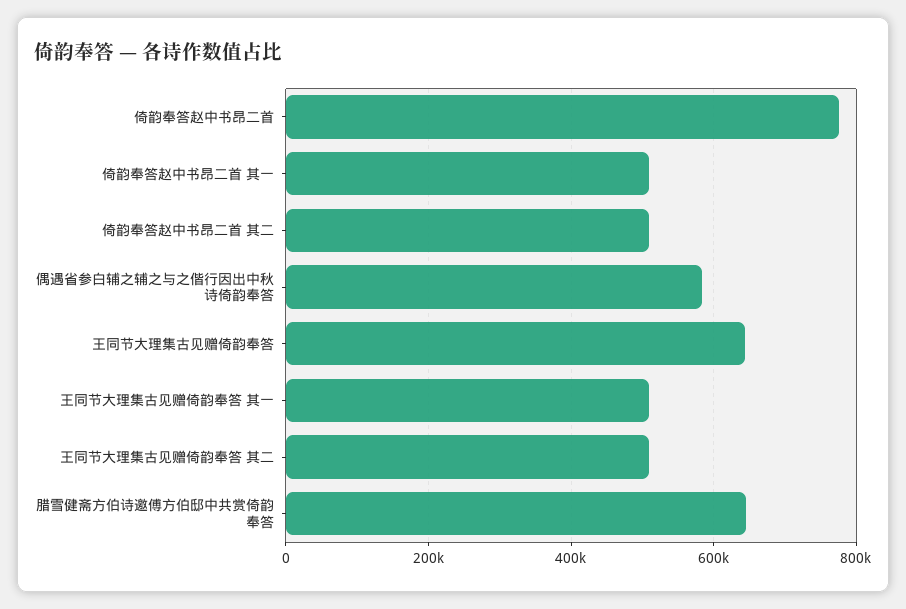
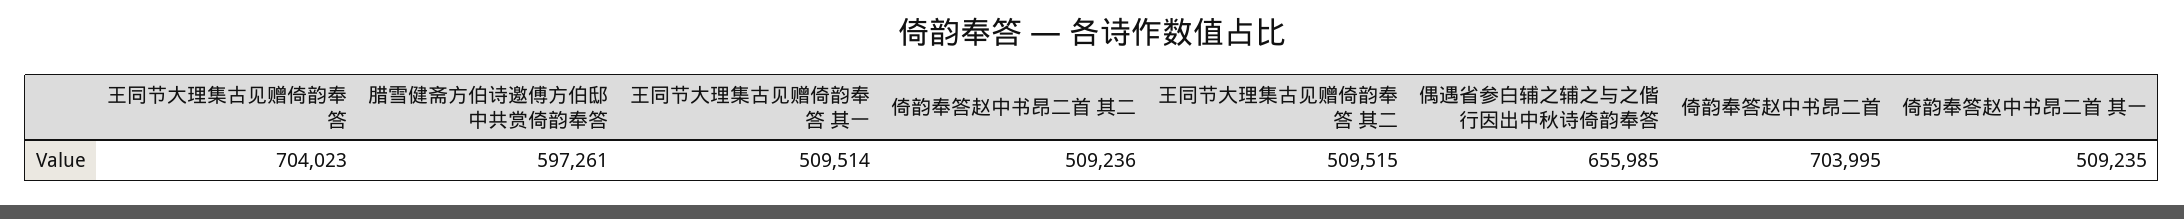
  {
-   "倚韵奉答赵中书昂二首": 780000,
+   "倚韵奉答赵中书昂二首": 703995,
    "倚韵奉答赵中书昂二首 其一": 509235,
    "倚韵奉答赵中书昂二首 其二": 509236,
-   "偶遇省参白辅之辅之与之偕行因出中秋诗倚韵奉答": 580000,
+   "偶遇省参白辅之辅之与之偕行因出中秋诗倚韵奉答": 655985,
-   "王同节大理集古见赠倚韵奉答": 640000,
+   "王同节大理集古见赠倚韵奉答": 704023,
    "王同节大理集古见赠倚韵奉答 其一": 509514,
    "王同节大理集古见赠倚韵奉答 其二": 509515,
-   "腊雪健斋方伯诗邀傅方伯邸中共赏倚韵奉答": 640000
+   "腊雪健斋方伯诗邀傅方伯邸中共赏倚韵奉答": 597261
  }

